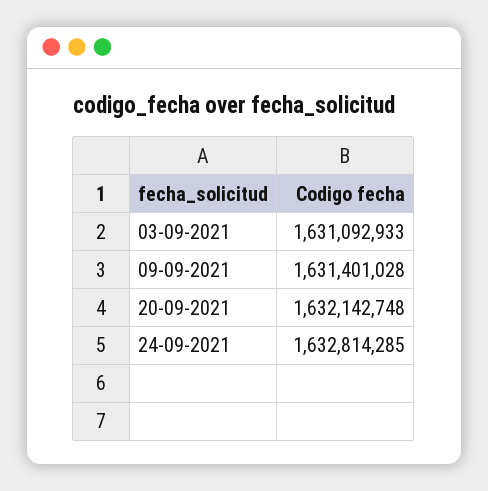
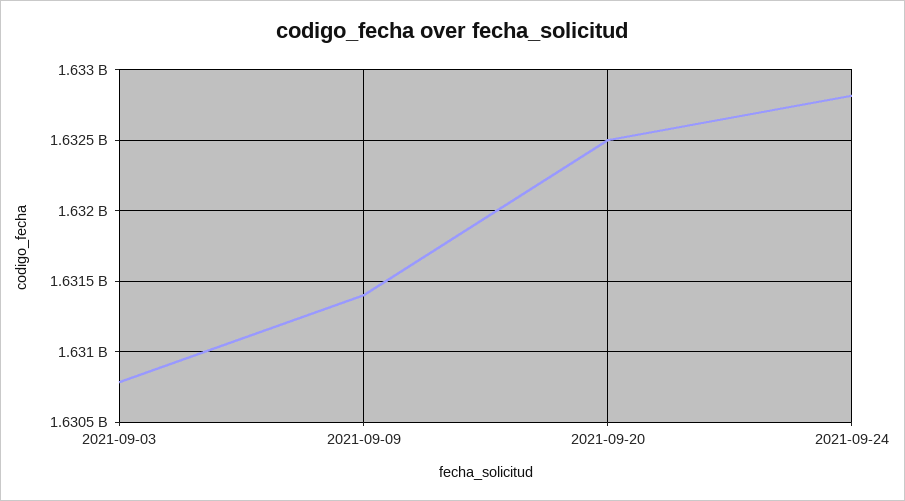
  {
-   "03-09-2021": 1631092933,
+   "03-09-2021": 1630800000,
    "09-09-2021": 1631401028,
-   "20-09-2021": 1632142748,
+   "20-09-2021": 1632500000,
    "24-09-2021": 1632814285
  }

